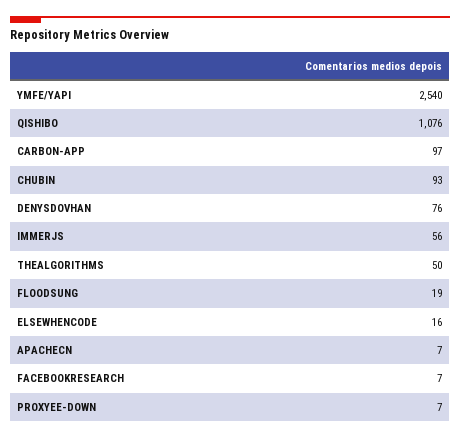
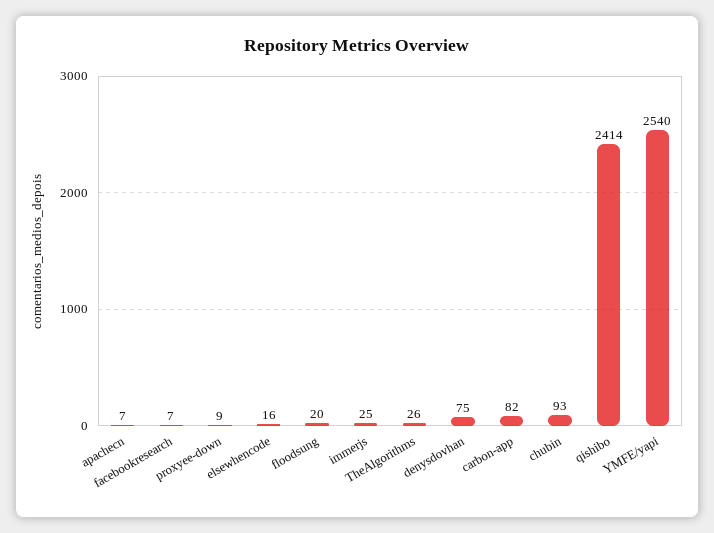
  {
    "YMFE/YAPI": 2540,
-   "QISHIBO": 1076,
+   "QISHIBO": 2414,
-   "CARBON-APP": 97,
+   "CARBON-APP": 82,
    "CHUBIN": 93,
-   "DENYSDOVHAN": 76,
+   "DENYSDOVHAN": 75,
-   "IMMERJS": 56,
+   "IMMERJS": 25,
-   "THEALGORITHMS": 50,
+   "THEALGORITHMS": 26,
-   "FLOODSUNG": 19,
+   "FLOODSUNG": 20,
    "ELSEWHENCODE": 16,
    "APACHECN": 7,
    "FACEBOOKRESEARCH": 7,
-   "PROXYEE-DOWN": 7
+   "PROXYEE-DOWN": 9
  }

